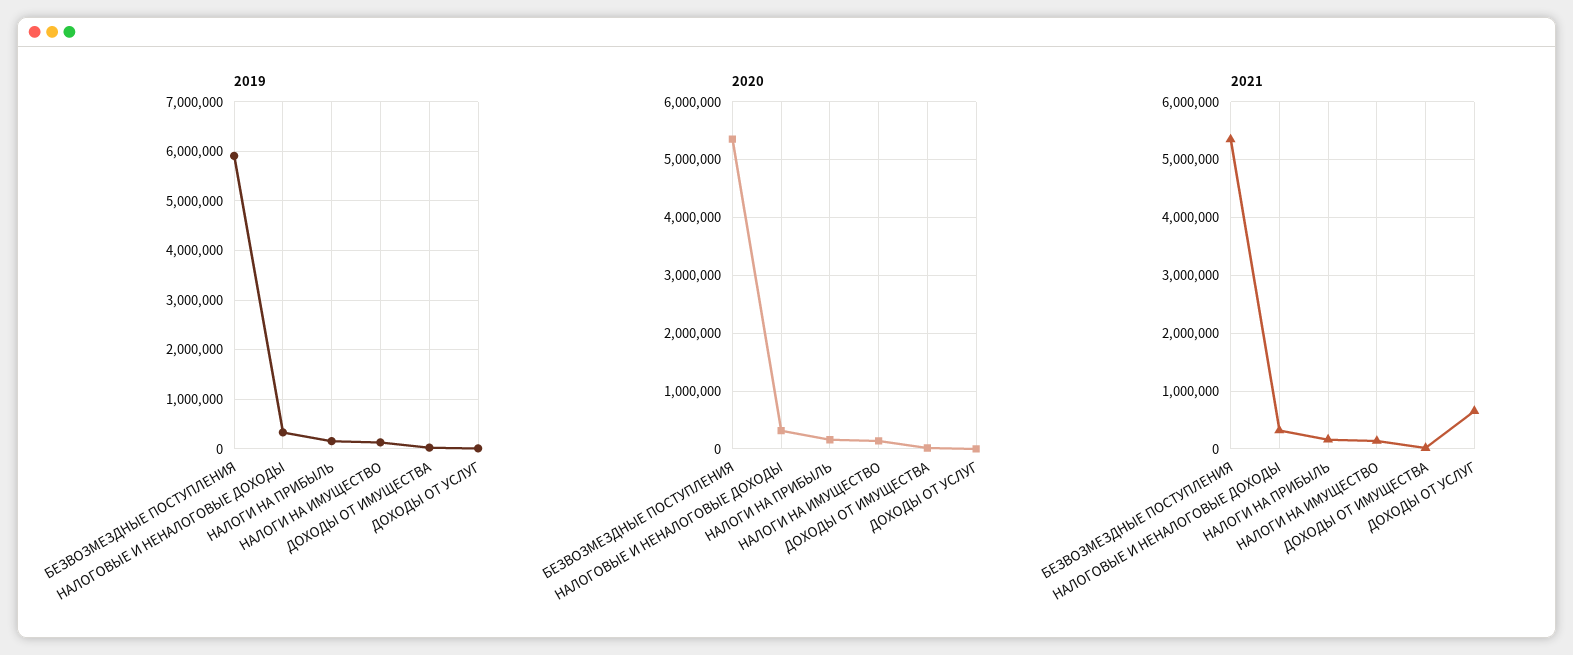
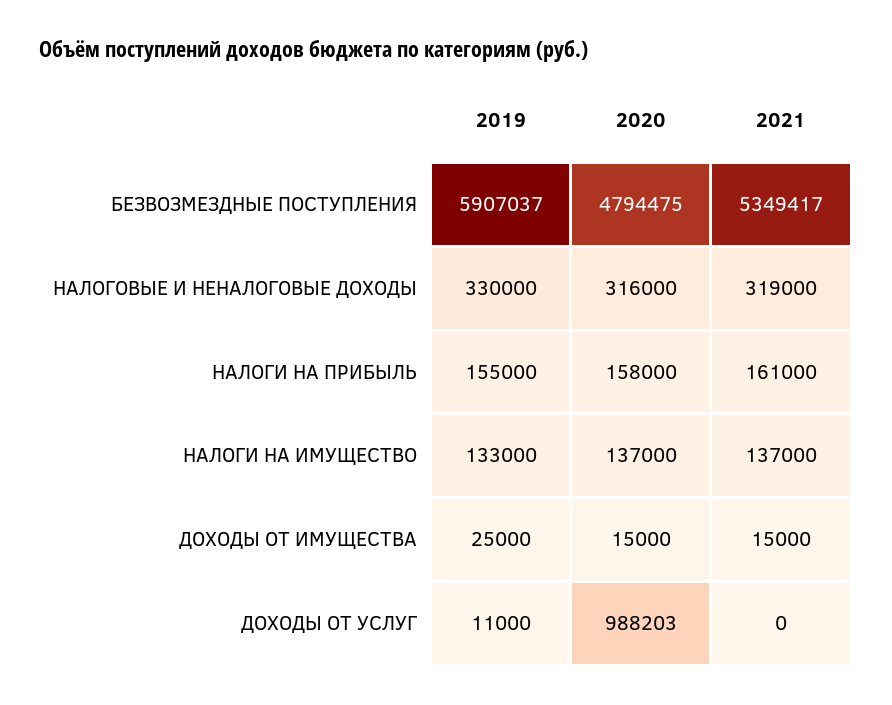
  {
    "2019": {
      "БЕЗВОЗМЕЗДНЫЕ ПОСТУПЛЕНИЯ": 5907037,
      "НАЛОГОВЫЕ И НЕНАЛОГОВЫЕ ДОХОДЫ": 330000,
      "НАЛОГИ НА ПРИБЫЛЬ": 155000,
      "НАЛОГИ НА ИМУЩЕСТВО": 133000,
      "ДОХОДЫ ОТ ИМУЩЕСТВА": 25000,
      "ДОХОДЫ ОТ УСЛУГ": 11000
    },
    "2020": {
-     "БЕЗВОЗМЕЗДНЫЕ ПОСТУПЛЕНИЯ": 5400000,
+     "БЕЗВОЗМЕЗДНЫЕ ПОСТУПЛЕНИЯ": 4794475,
      "НАЛОГОВЫЕ И НЕНАЛОГОВЫЕ ДОХОДЫ": 316000,
      "НАЛОГИ НА ПРИБЫЛЬ": 158000,
      "НАЛОГИ НА ИМУЩЕСТВО": 137000,
      "ДОХОДЫ ОТ ИМУЩЕСТВА": 15000,
-     "ДОХОДЫ ОТ УСЛУГ": 0
+     "ДОХОДЫ ОТ УСЛУГ": 988203
    },
    "2021": {
      "БЕЗВОЗМЕЗДНЫЕ ПОСТУПЛЕНИЯ": 5349417,
      "НАЛОГОВЫЕ И НЕНАЛОГОВЫЕ ДОХОДЫ": 319000,
      "НАЛОГИ НА ПРИБЫЛЬ": 161000,
      "НАЛОГИ НА ИМУЩЕСТВО": 137000,
      "ДОХОДЫ ОТ ИМУЩЕСТВА": 15000,
-     "ДОХОДЫ ОТ УСЛУГ": 600000
+     "ДОХОДЫ ОТ УСЛУГ": 0
    }
  }

